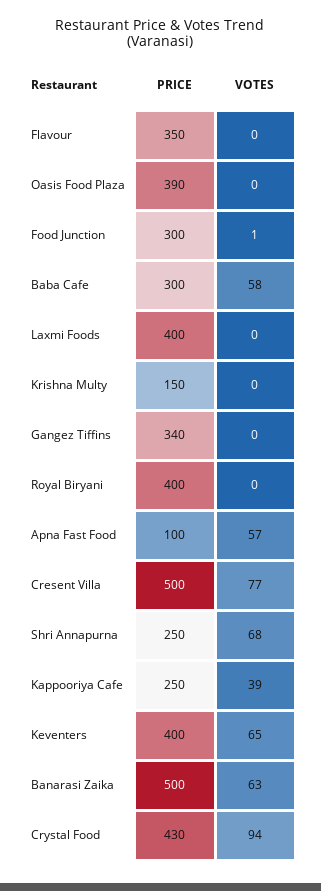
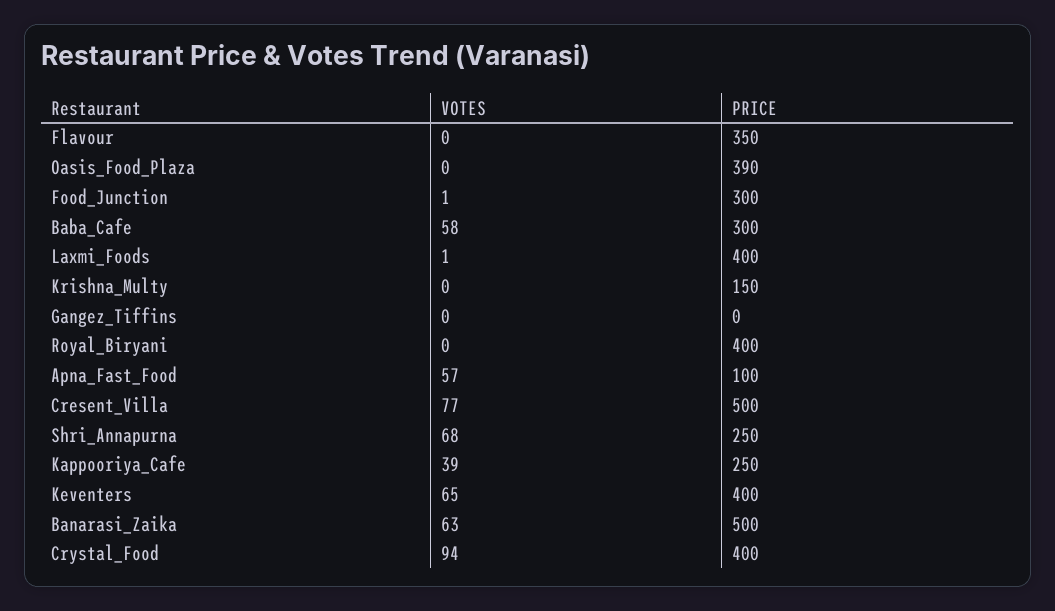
  {
    "PRICE": {
      "Flavour": 350,
      "Oasis Food Plaza": 390,
      "Food Junction": 300,
      "Baba Cafe": 300,
      "Laxmi Foods": 400,
      "Krishna Multy": 150,
-     "Gangez Tiffins": 340,
+     "Gangez Tiffins": 0,
      "Royal Biryani": 400,
      "Apna Fast Food": 100,
      "Cresent Villa": 500,
      "Shri Annapurna": 250,
      "Kappooriya Cafe": 250,
      "Keventers": 400,
      "Banarasi Zaika": 500,
-     "Crystal Food": 430
+     "Crystal Food": 400
    },
    "VOTES": {
      "Flavour": 0,
      "Oasis Food Plaza": 0,
      "Food Junction": 1,
      "Baba Cafe": 58,
-     "Laxmi Foods": 0,
+     "Laxmi Foods": 1,
      "Krishna Multy": 0,
      "Gangez Tiffins": 0,
      "Royal Biryani": 0,
      "Apna Fast Food": 57,
      "Cresent Villa": 77,
      "Shri Annapurna": 68,
      "Kappooriya Cafe": 39,
      "Keventers": 65,
      "Banarasi Zaika": 63,
      "Crystal Food": 94
    }
  }

